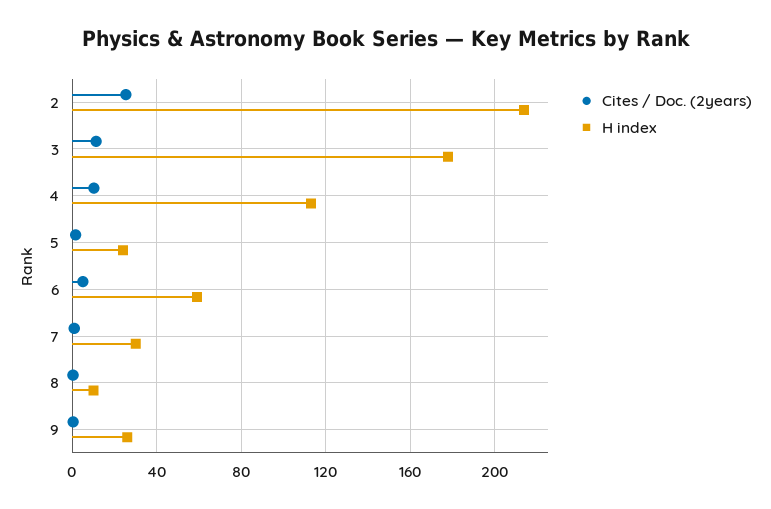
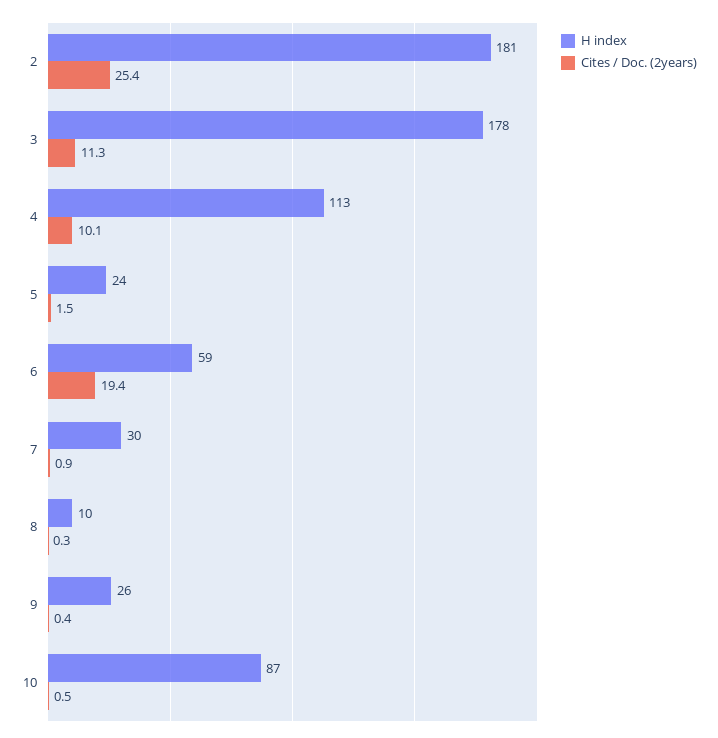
  {
    "Cites / Doc. (2years)": {
      "2": 25.4,
      "3": 11.3,
      "4": 10.1,
      "5": 1.5,
-     "6": 5,
+     "6": 19.4,
      "7": 0.9,
      "8": 0.3,
-     "9": 0.4
+     "9": 0.4,
+     "10": 0.5
    },
    "H index": {
-     "2": 215,
+     "2": 181,
      "3": 178,
      "4": 113,
      "5": 24,
      "6": 59,
      "7": 30,
      "8": 10,
-     "9": 26
+     "9": 26,
+     "10": 87
    }
  }

